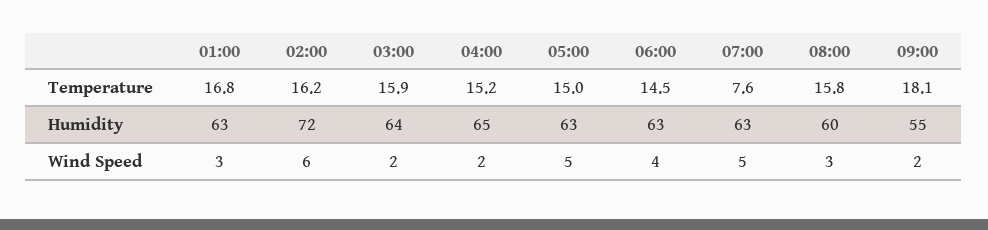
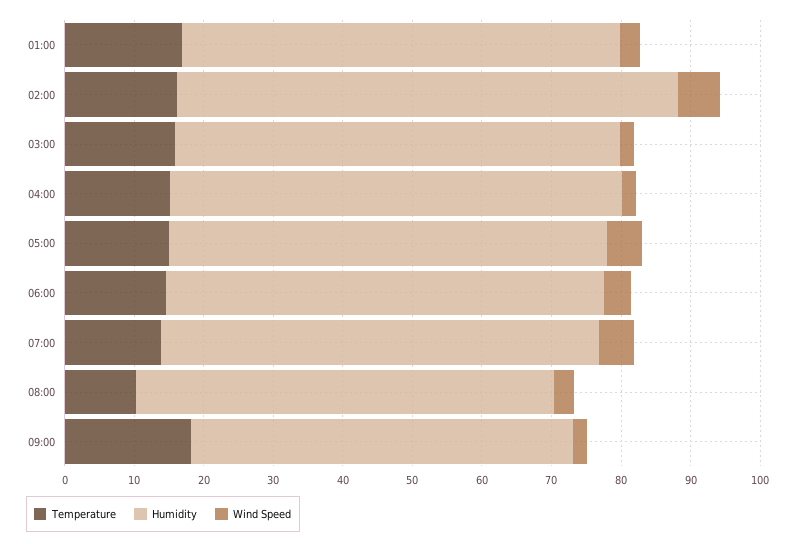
  {
    "Temperature": {
      "01:00": 16.8,
      "02:00": 16.2,
      "03:00": 15.9,
      "04:00": 15.2,
      "05:00": 15,
      "06:00": 14.5,
-     "07:00": 7.6,
+     "07:00": 14,
-     "08:00": 15.8,
+     "08:00": 10,
      "09:00": 18.1
    },
    "Humidity": {
      "01:00": 63,
      "02:00": 72,
      "03:00": 64,
      "04:00": 65,
      "05:00": 63,
      "06:00": 63,
      "07:00": 63,
      "08:00": 60,
      "09:00": 55
    },
    "Wind Speed": {
      "01:00": 3,
      "02:00": 6,
      "03:00": 2,
      "04:00": 2,
      "05:00": 5,
      "06:00": 4,
      "07:00": 5,
      "08:00": 3,
      "09:00": 2
    }
  }

